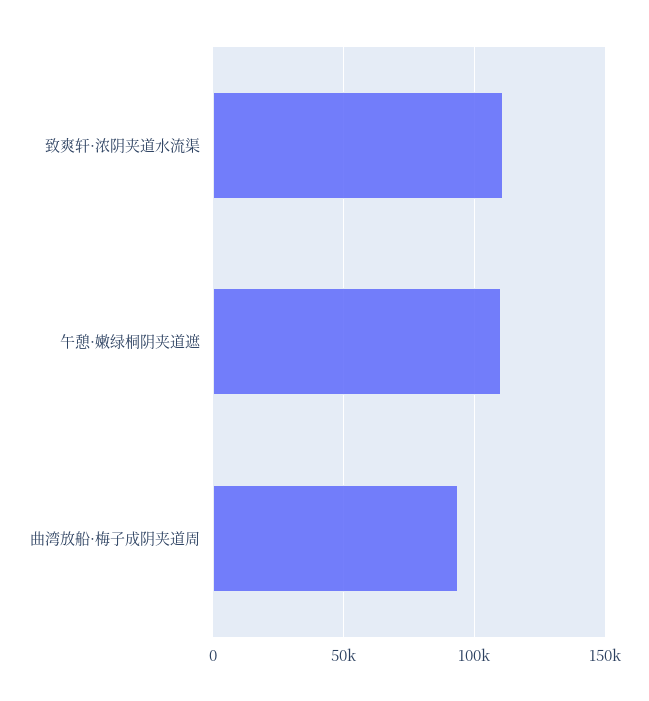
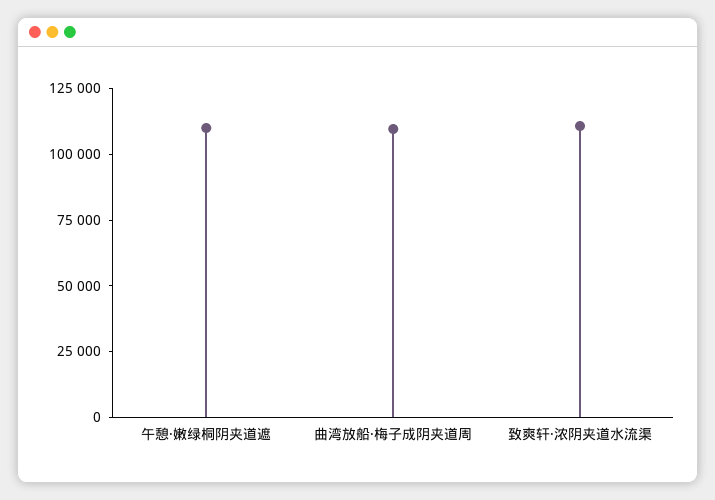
  {
    "致爽轩·浓阴夹道水流渠": 110000,
    "午憩·嫩绿桐阴夹道遮": 110000,
-   "曲湾放船·梅子成阴夹道周": 95000
+   "曲湾放船·梅子成阴夹道周": 110000
  }

